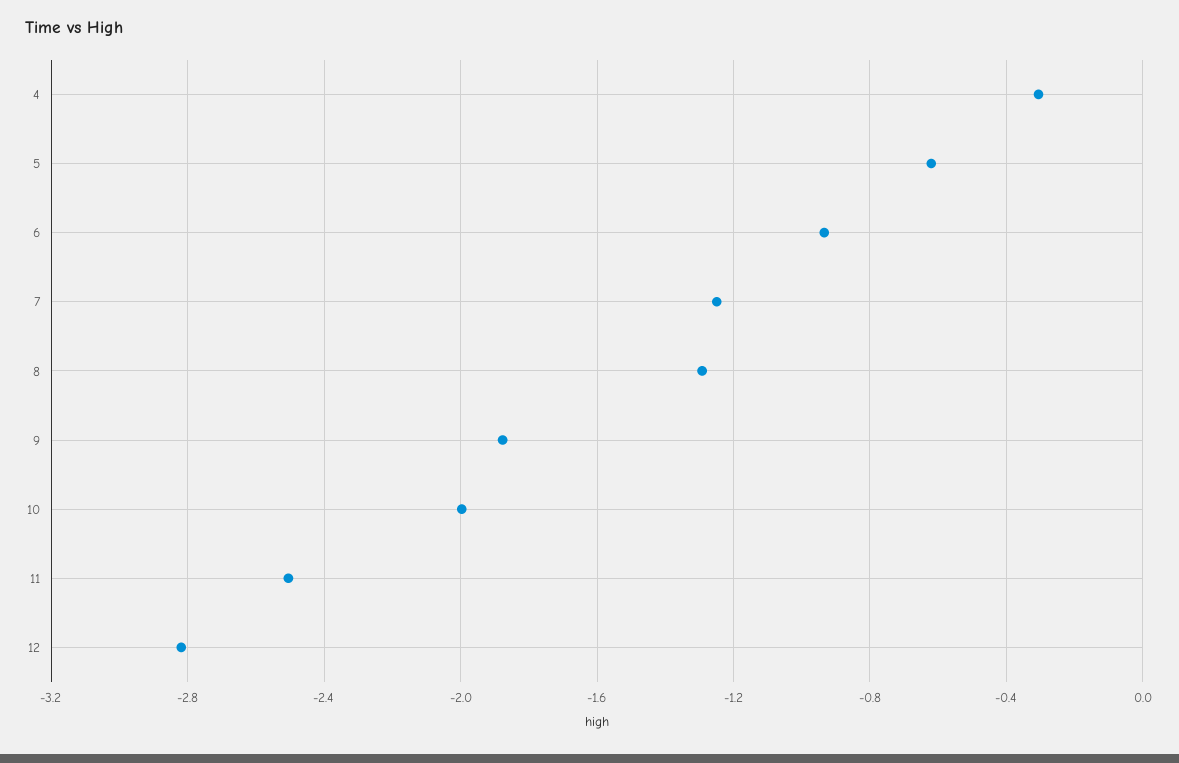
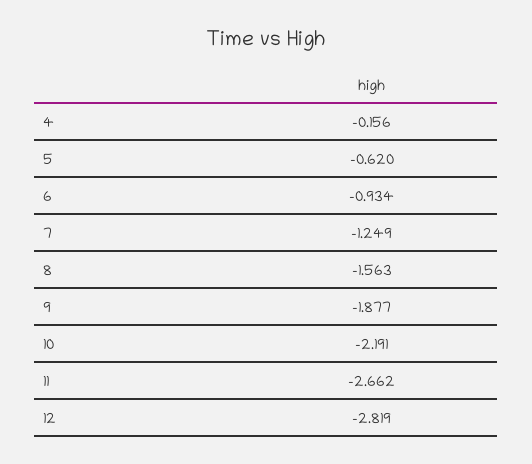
  {
-   "4": -0.3,
+   "4": -0.156,
    "5": -0.62,
    "6": -0.934,
    "7": -1.249,
-   "8": -1.3,
+   "8": -1.563,
    "9": -1.877,
-   "10": -2,
+   "10": -2.191,
-   "11": -2.5,
+   "11": -2.662,
    "12": -2.819
  }

